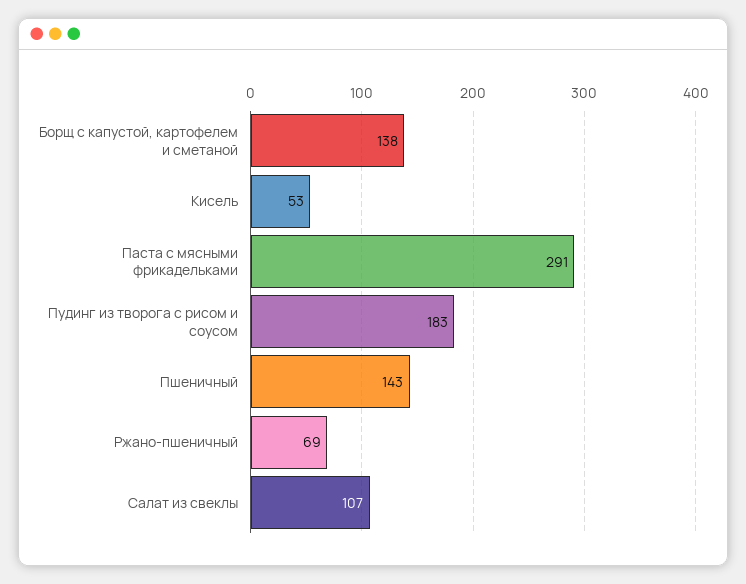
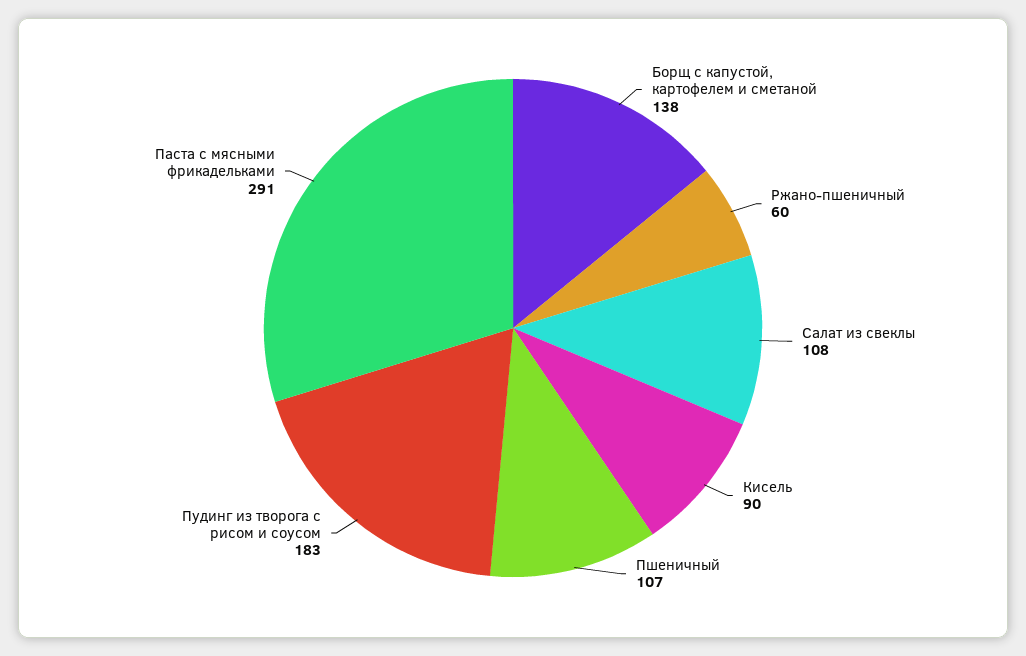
  {
    "Борщ с капустой, картофелем и сметаной": 138,
-   "Кисель": 53,
+   "Кисель": 90,
    "Паста с мясными фрикадельками": 291,
    "Пудинг из творога с рисом и соусом": 183,
-   "Пшеничный": 143,
+   "Пшеничный": 107,
-   "Ржано-пшеничный": 69,
+   "Ржано-пшеничный": 60,
-   "Салат из свеклы": 107
+   "Салат из свеклы": 108
  }

